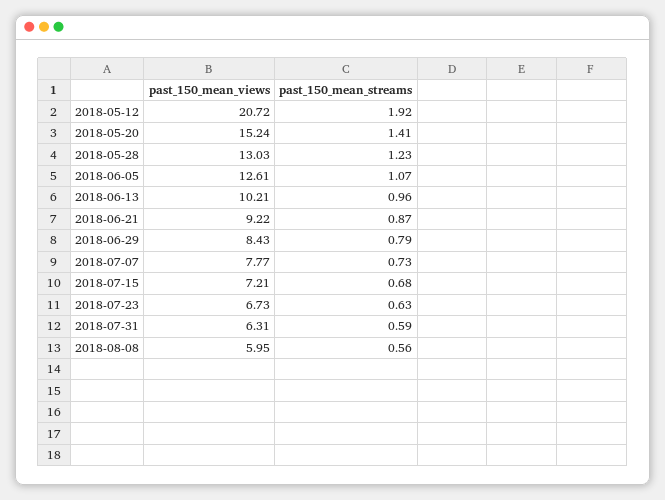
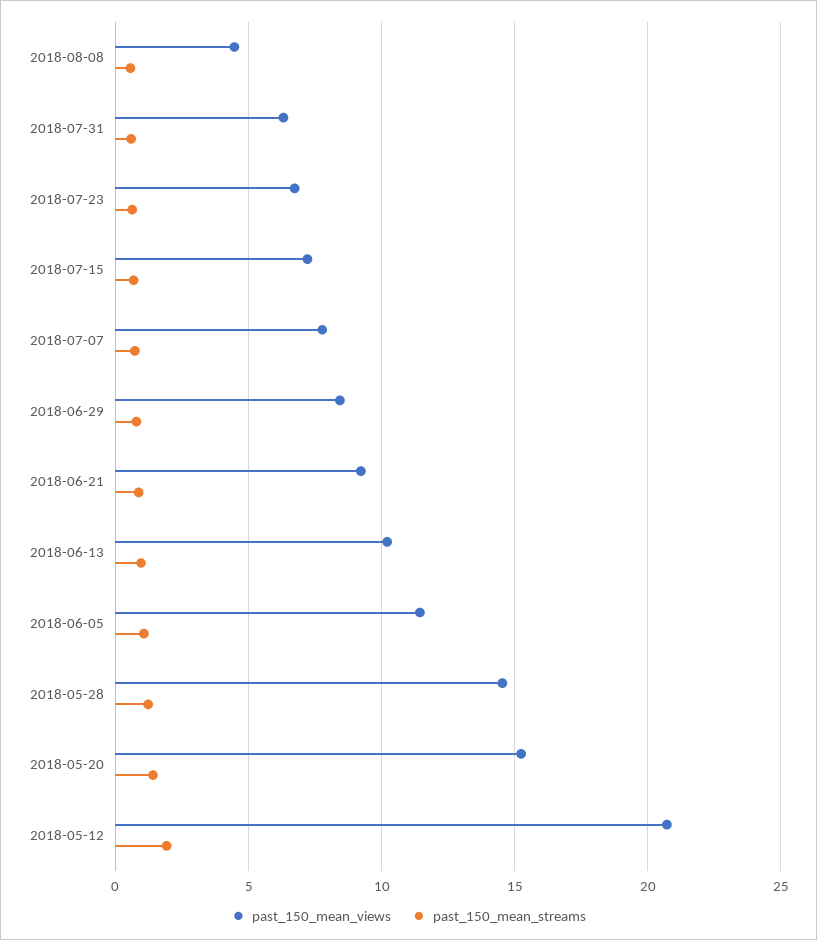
  {
    "past_150_mean_views": {
      "2018-05-12": 20.72,
      "2018-05-20": 15.24,
-     "2018-05-28": 13.03,
+     "2018-05-28": 14.5,
-     "2018-06-05": 12.61,
+     "2018-06-05": 11.5,
      "2018-06-13": 10.21,
      "2018-06-21": 9.22,
      "2018-06-29": 8.43,
      "2018-07-07": 7.77,
      "2018-07-15": 7.21,
      "2018-07-23": 6.73,
      "2018-07-31": 6.31,
-     "2018-08-08": 5.95
+     "2018-08-08": 4.5
    },
    "past_150_mean_streams": {
      "2018-05-12": 1.92,
      "2018-05-20": 1.41,
      "2018-05-28": 1.23,
      "2018-06-05": 1.07,
      "2018-06-13": 0.96,
      "2018-06-21": 0.87,
      "2018-06-29": 0.79,
      "2018-07-07": 0.73,
      "2018-07-15": 0.68,
      "2018-07-23": 0.63,
      "2018-07-31": 0.59,
      "2018-08-08": 0.56
    }
  }

